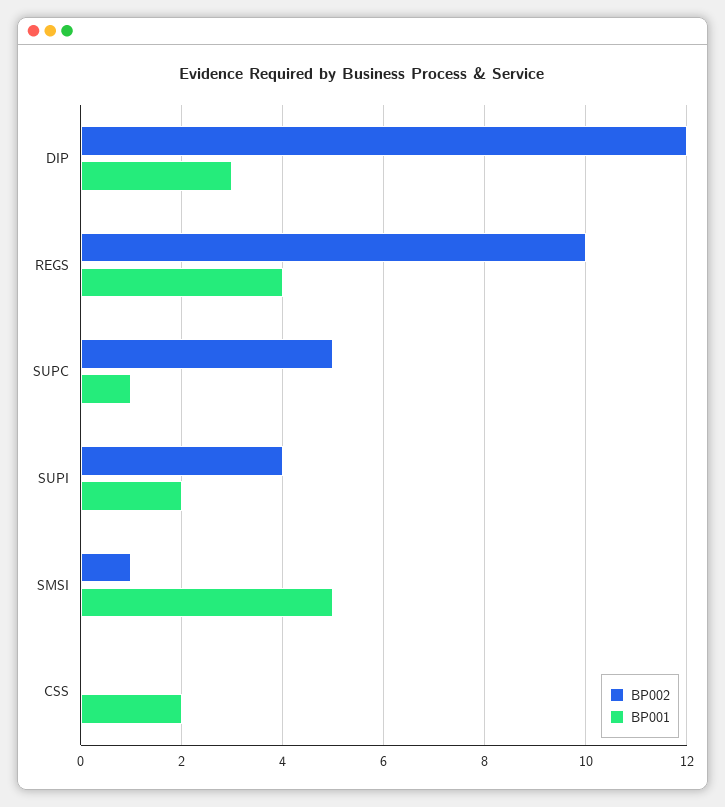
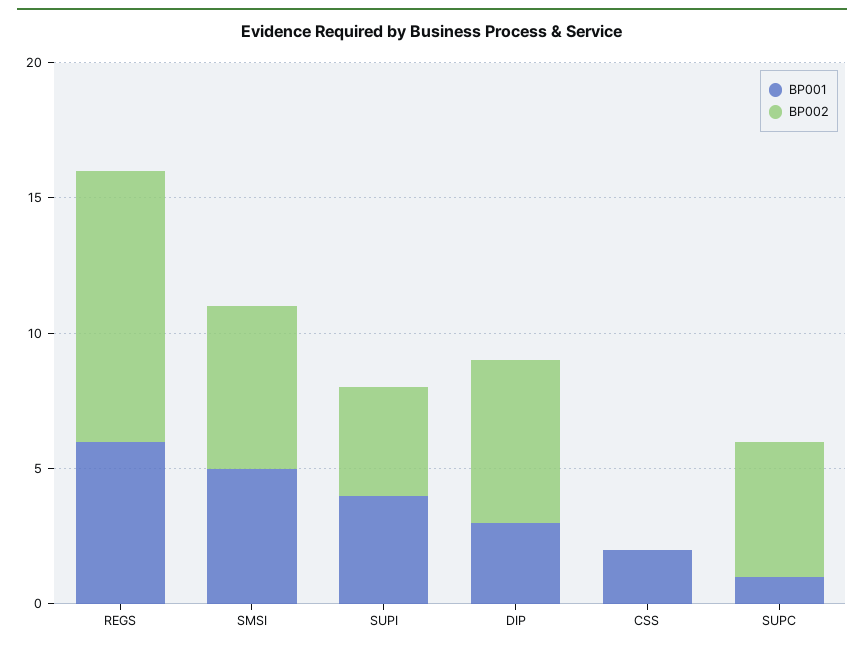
  {
    "BP002": {
-     "DIP": 12,
+     "DIP": 6,
      "REGS": 10,
      "SUPC": 5,
      "SUPI": 4,
-     "SMSI": 1,
+     "SMSI": 6,
      "CSS": 0
    },
    "BP001": {
      "DIP": 3,
-     "REGS": 4,
+     "REGS": 6,
      "SUPC": 1,
-     "SUPI": 2,
+     "SUPI": 4,
      "SMSI": 5,
      "CSS": 2
    }
  }

